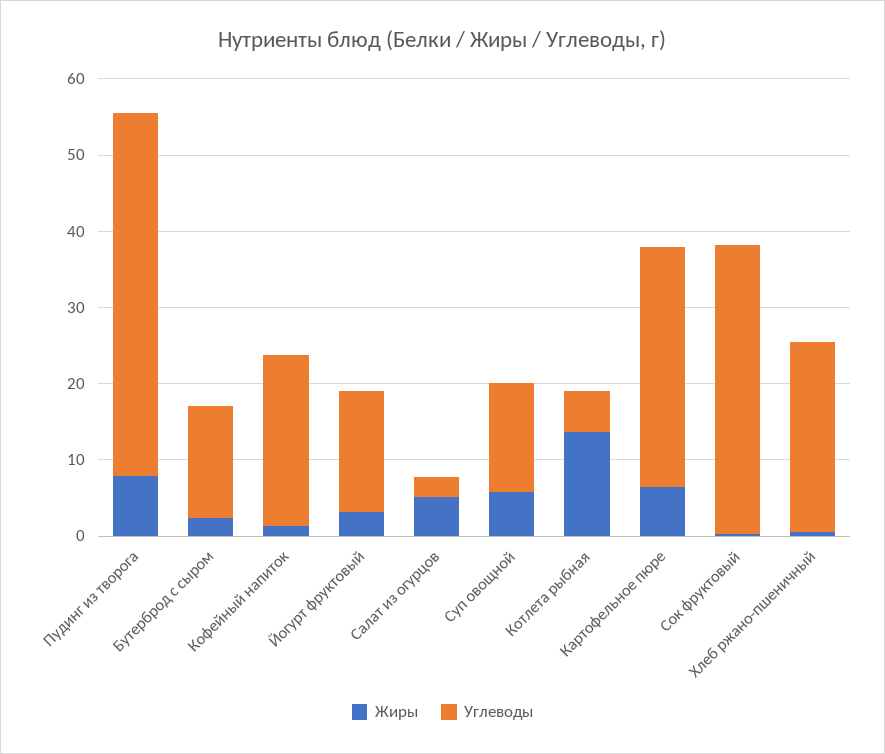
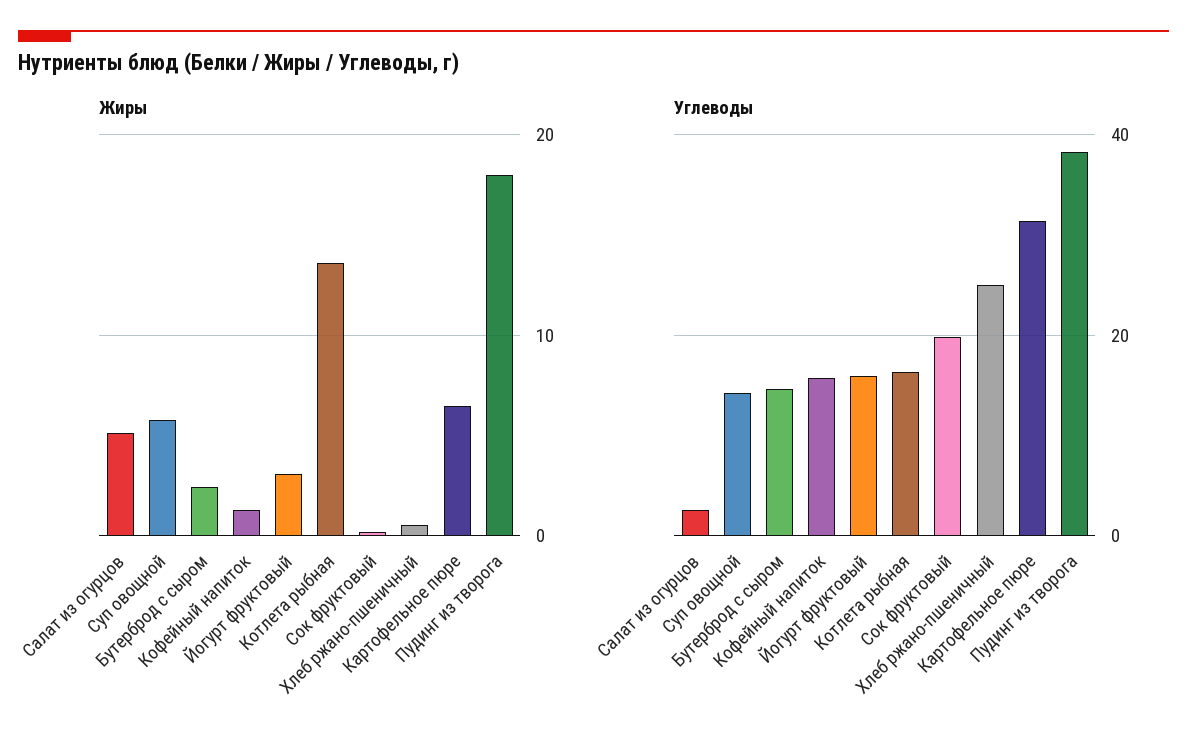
  {
    "Жиры": {
-     "Пудинг из творога": 8,
+     "Пудинг из творога": 18,
      "Бутерброд с сыром": 2,
      "Кофейный напиток": 1,
      "Йогурт фруктовый": 3,
      "Салат из огурцов": 5,
      "Суп овощной": 6,
      "Котлета рыбная": 14,
      "Картофельное пюре": 6,
      "Сок фруктовый": 0,
      "Хлеб ржано-пшеничный": 1
    },
    "Углеводы": {
-     "Пудинг из творога": 48,
+     "Пудинг из творога": 38,
      "Бутерброд с сыром": 14,
-     "Кофейный напиток": 22,
+     "Кофейный напиток": 16,
      "Йогурт фруктовый": 16,
      "Салат из огурцов": 2,
      "Суп овощной": 14,
-     "Котлета рыбная": 6,
+     "Котлета рыбная": 16,
      "Картофельное пюре": 32,
-     "Сок фруктовый": 38,
+     "Сок фруктовый": 20,
      "Хлеб ржано-пшеничный": 24
    }
  }

